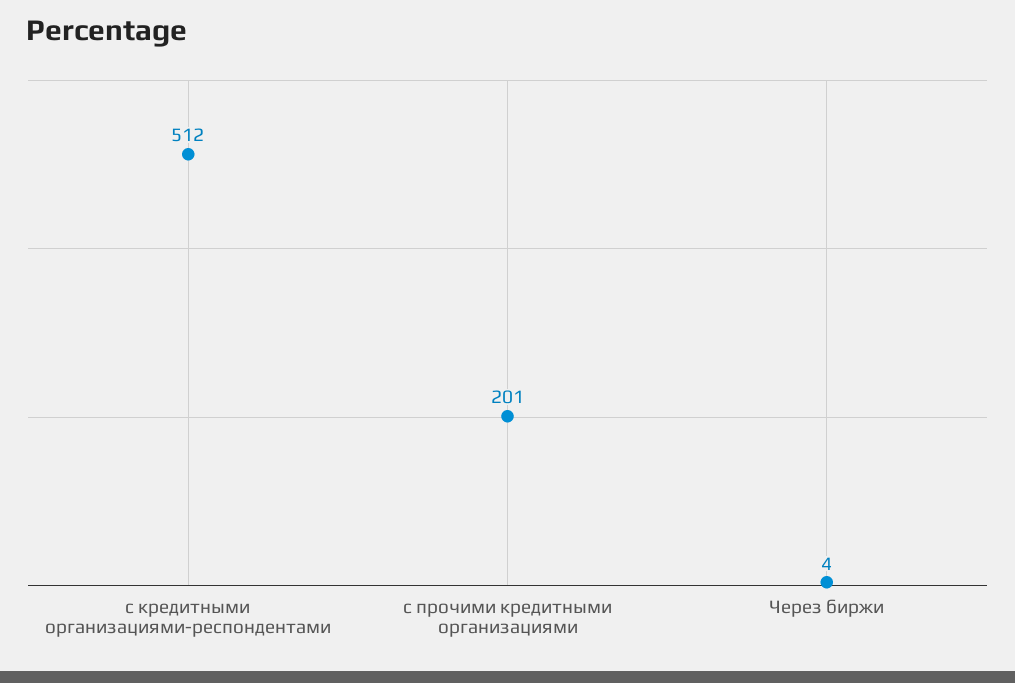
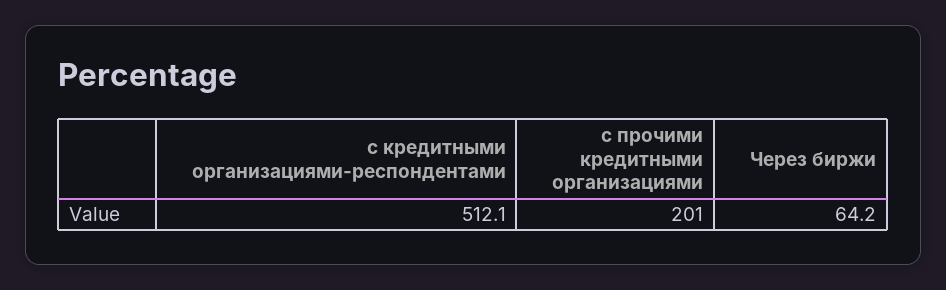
  {
    "с кредитными организациями-респондентами": 512.1,
    "с прочими кредитными организациями": 201,
-   "Через биржи": 4
+   "Через биржи": 64.2
  }

